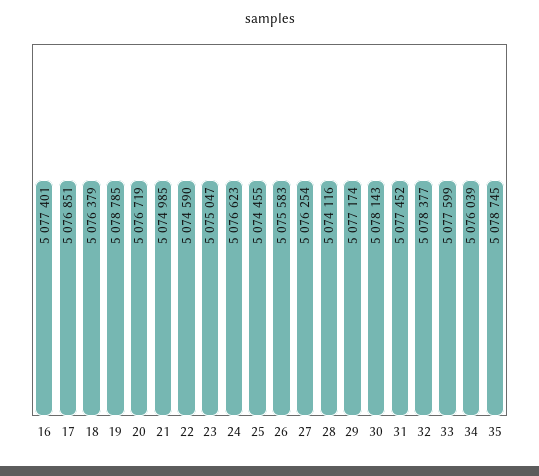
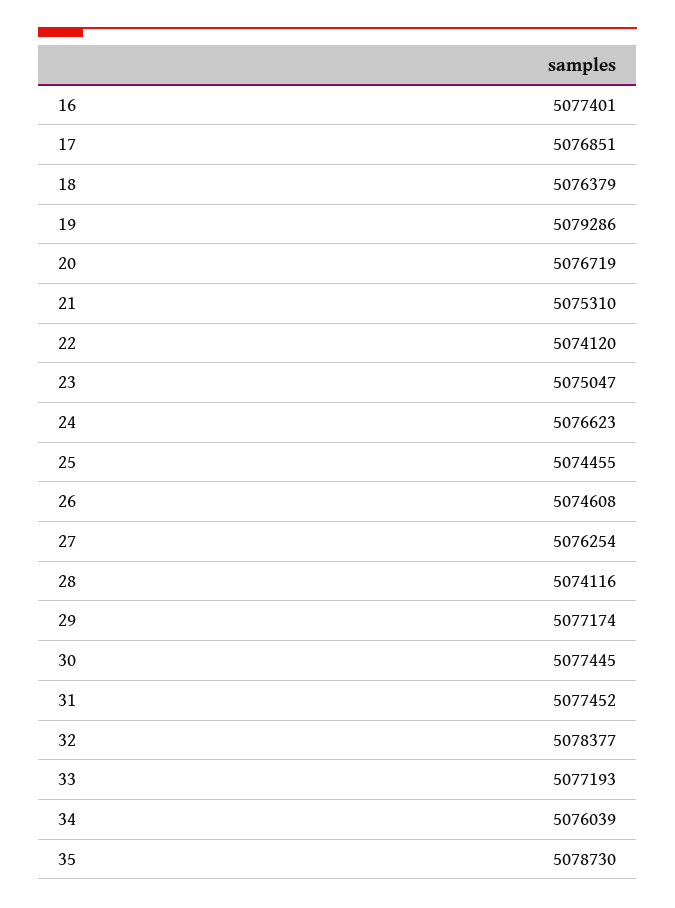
  {
    "16": 5077401,
    "17": 5076851,
    "18": 5076379,
-   "19": 5078785,
+   "19": 5079286,
    "20": 5076719,
-   "21": 5074985,
+   "21": 5075310,
-   "22": 5074590,
+   "22": 5074120,
    "23": 5075047,
    "24": 5076623,
    "25": 5074455,
-   "26": 5075583,
+   "26": 5074608,
    "27": 5076254,
    "28": 5074116,
    "29": 5077174,
-   "30": 5078143,
+   "30": 5077445,
    "31": 5077452,
    "32": 5078377,
-   "33": 5077599,
+   "33": 5077193,
    "34": 5076039,
-   "35": 5078745
+   "35": 5078730
  }

